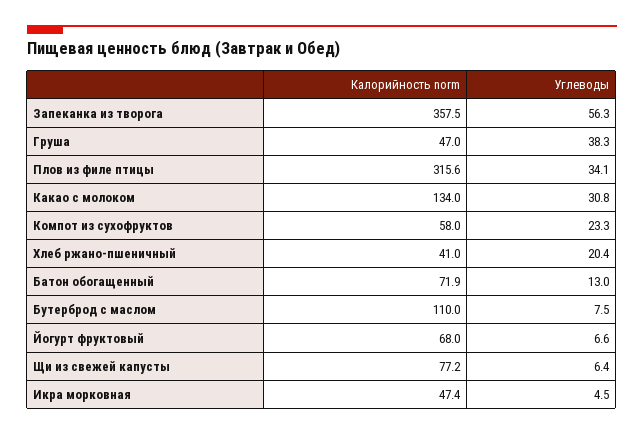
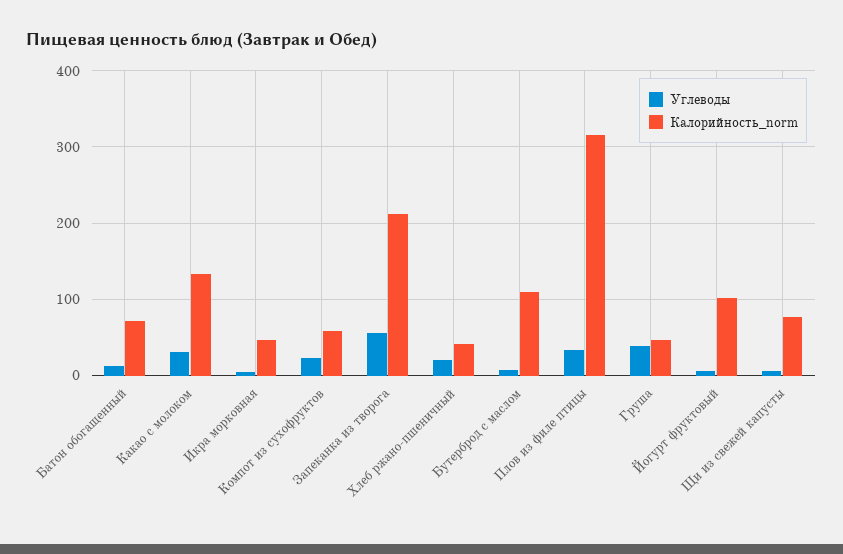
  {
    "Калорийность norm": {
-     "Запеканка из творога": 357.5,
+     "Запеканка из творога": 210,
      "Груша": 47,
      "Плов из филе птицы": 315.6,
      "Какао с молоком": 134,
      "Компот из сухофруктов": 58,
      "Хлеб ржано-пшеничный": 41,
      "Батон обогащенный": 71.9,
      "Бутерброд с маслом": 110,
-     "Йогурт фруктовый": 68,
+     "Йогурт фруктовый": 100,
      "Щи из свежей капусты": 77.2,
      "Икра морковная": 47.4
    },
    "Углеводы": {
      "Запеканка из творога": 56.3,
      "Груша": 38.3,
      "Плов из филе птицы": 34.1,
      "Какао с молоком": 30.8,
      "Компот из сухофруктов": 23.3,
      "Хлеб ржано-пшеничный": 20.4,
      "Батон обогащенный": 13,
      "Бутерброд с маслом": 7.5,
      "Йогурт фруктовый": 6.6,
      "Щи из свежей капусты": 6.4,
      "Икра морковная": 4.5
    }
  }

